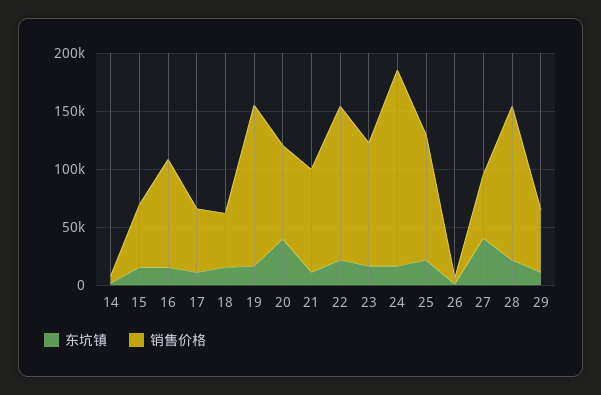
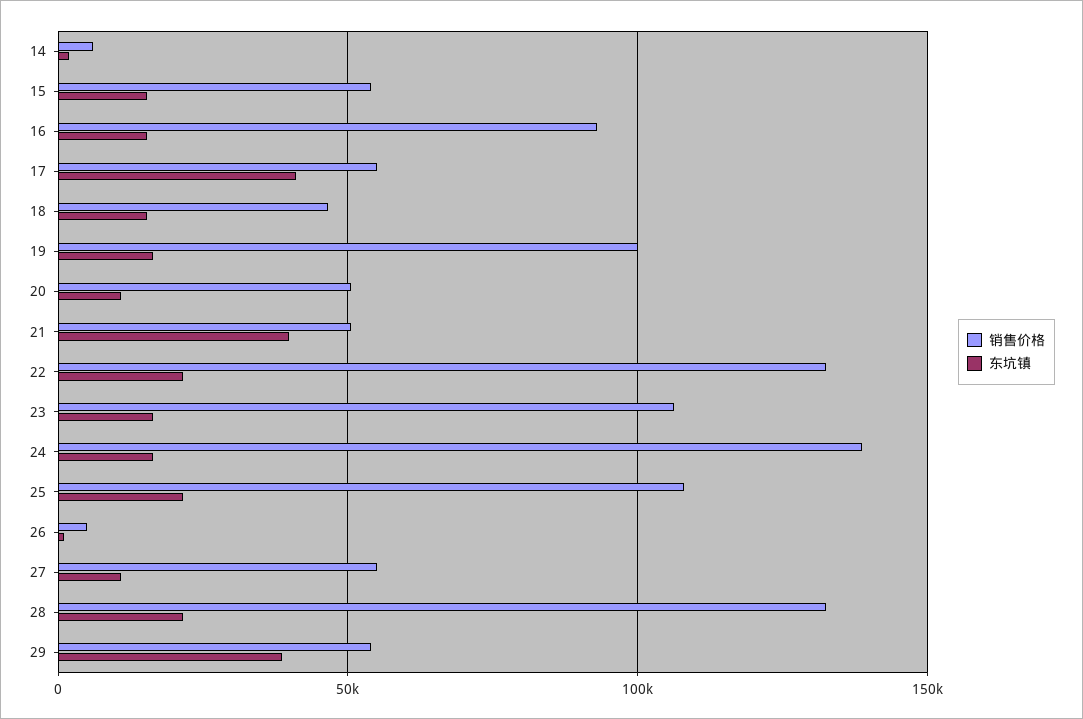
  {
    "东坑镇": {
      "14": 0,
      "15": 15000,
      "16": 15000,
-     "17": 10000,
+     "17": 40000,
      "18": 15000,
      "19": 15000,
-     "20": 40000,
+     "20": 10000,
-     "21": 10000,
+     "21": 40000,
      "22": 20000,
      "23": 15000,
      "24": 15000,
      "25": 20000,
      "26": 0,
-     "27": 40000,
+     "27": 10000,
      "28": 20000,
-     "29": 10000
+     "29": 40000
    },
    "销售价格": {
      "14": 5000,
      "15": 55000,
      "16": 95000,
      "17": 55000,
      "18": 45000,
-     "19": 140000,
+     "19": 100000,
-     "20": 80000,
+     "20": 50000,
-     "21": 90000,
+     "21": 50000,
      "22": 135000,
      "23": 105000,
-     "24": 170000,
+     "24": 140000,
      "25": 110000,
      "26": 5000,
      "27": 55000,
      "28": 135000,
      "29": 55000
    }
  }

